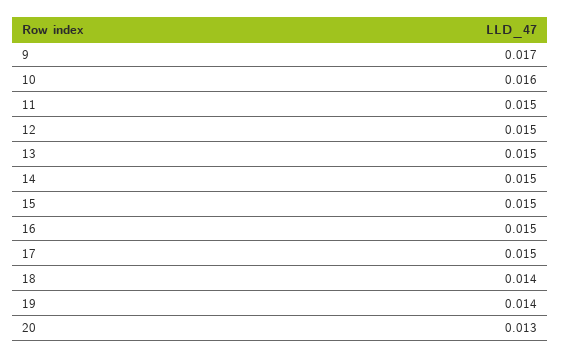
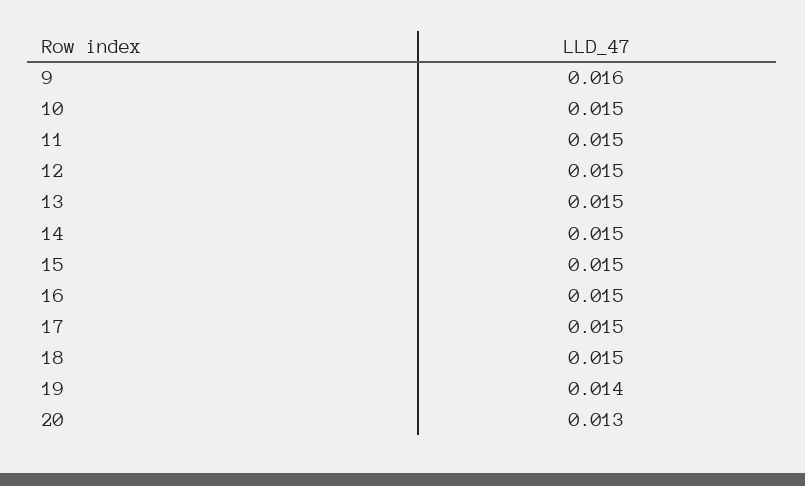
  {
-   "9": 0.017,
+   "9": 0.016,
-   "10": 0.016,
+   "10": 0.015,
    "11": 0.015,
    "12": 0.015,
    "13": 0.015,
    "14": 0.015,
    "15": 0.015,
    "16": 0.015,
    "17": 0.015,
-   "18": 0.014,
+   "18": 0.015,
    "19": 0.014,
    "20": 0.013
  }

